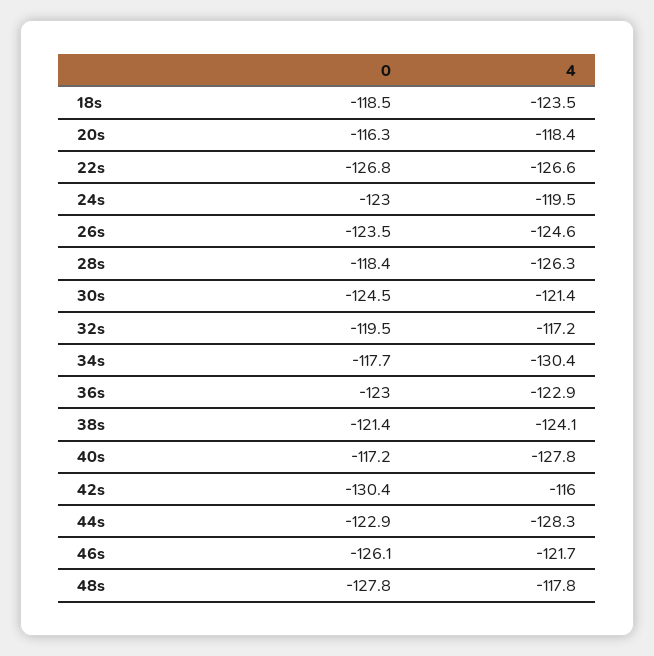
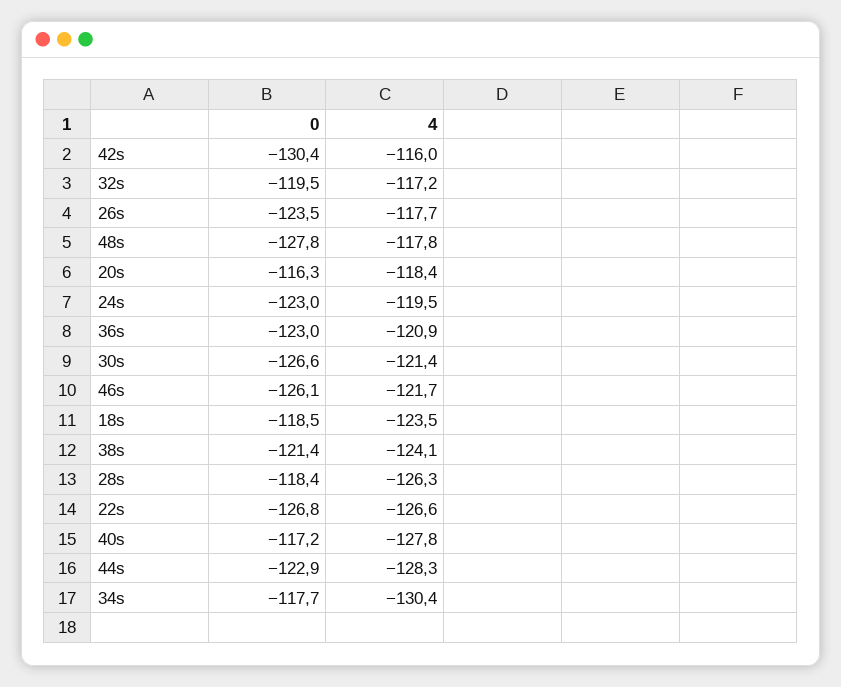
  {
    "0": {
      "18s": -118.5,
      "20s": -116.3,
      "22s": -126.8,
      "24s": -123,
      "26s": -123.5,
      "28s": -118.4,
-     "30s": -124.5,
+     "30s": -126.6,
      "32s": -119.5,
      "34s": -117.7,
      "36s": -123,
      "38s": -121.4,
      "40s": -117.2,
      "42s": -130.4,
      "44s": -122.9,
      "46s": -126.1,
      "48s": -127.8
    },
    "4": {
      "18s": -123.5,
      "20s": -118.4,
      "22s": -126.6,
      "24s": -119.5,
-     "26s": -124.6,
+     "26s": -117.7,
      "28s": -126.3,
      "30s": -121.4,
      "32s": -117.2,
      "34s": -130.4,
-     "36s": -122.9,
+     "36s": -120.9,
      "38s": -124.1,
      "40s": -127.8,
      "42s": -116,
      "44s": -128.3,
      "46s": -121.7,
      "48s": -117.8
    }
  }

